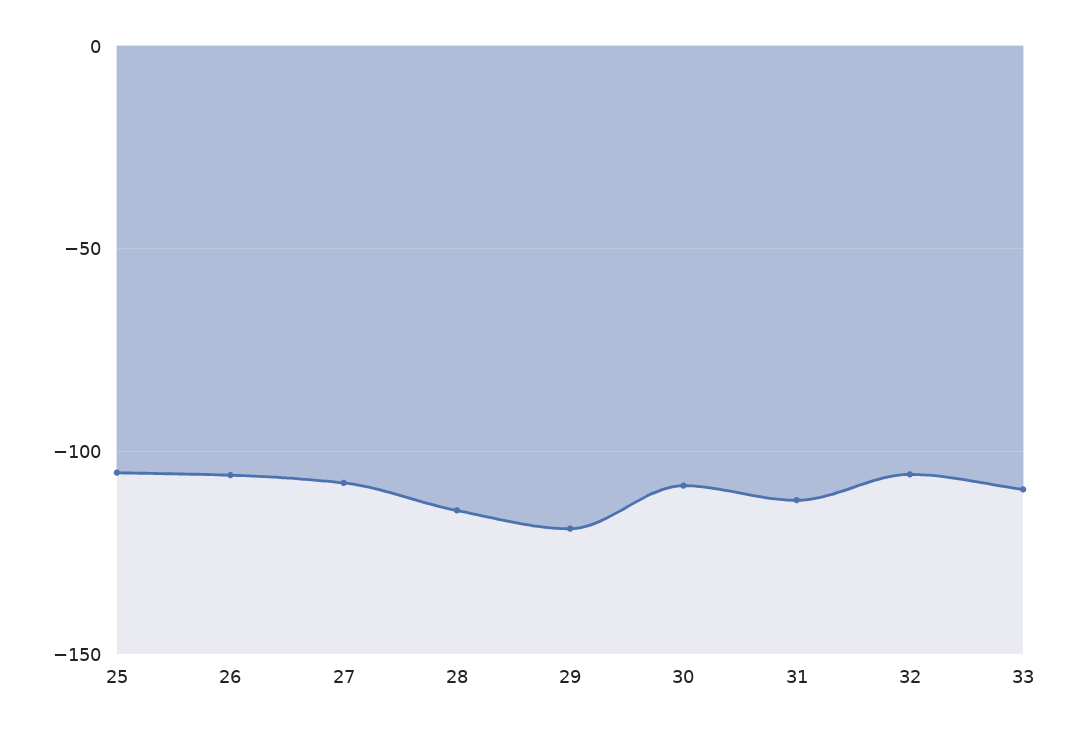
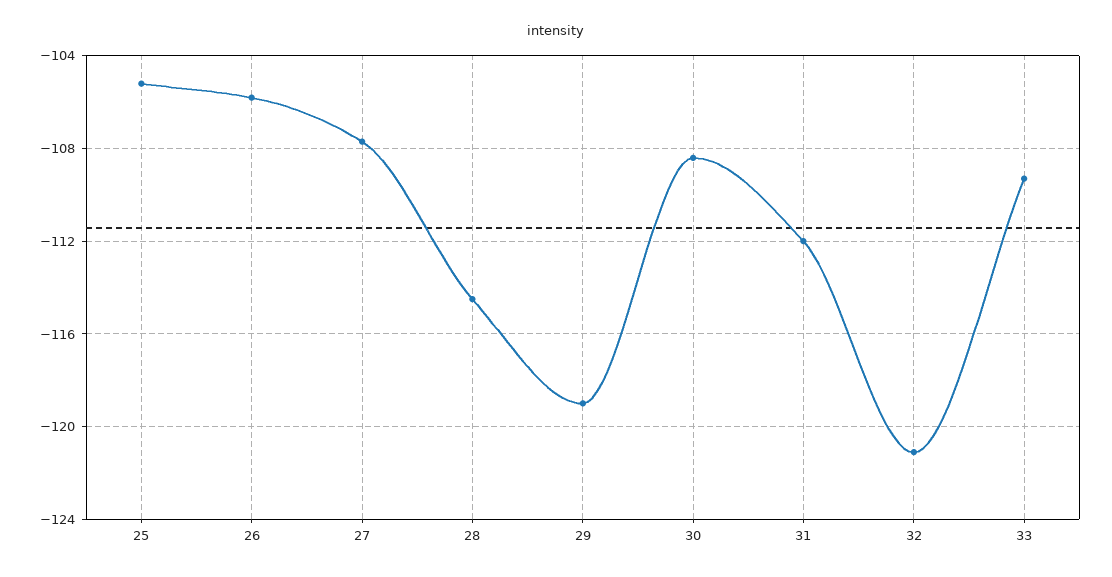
  {
    "25": -105,
    "26": -106,
    "27": -107.5,
    "28": -114.5,
    "29": -119,
    "30": -108.5,
    "31": -112,
-   "32": -105,
+   "32": -121,
    "33": -109.5
  }

